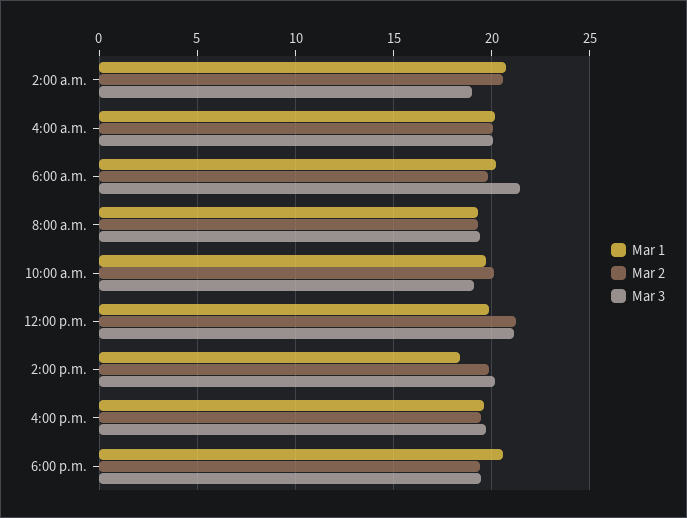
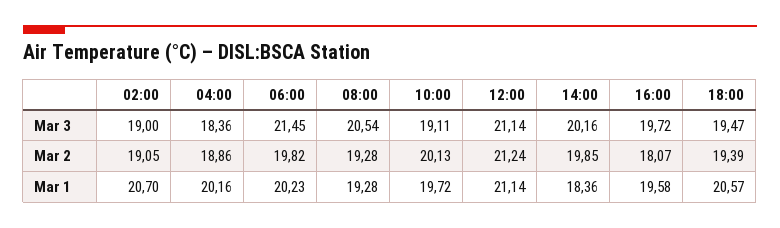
  {
    "Mar 1": {
      "2:00 a.m.": 20.7,
      "4:00 a.m.": 20.16,
      "6:00 a.m.": 20.23,
      "8:00 a.m.": 19.28,
      "10:00 a.m.": 19.72,
-     "12:00 p.m.": 20,
+     "12:00 p.m.": 21.14,
      "2:00 p.m.": 18.36,
      "4:00 p.m.": 19.58,
      "6:00 p.m.": 20.57
    },
    "Mar 2": {
-     "2:00 a.m.": 20.5,
+     "2:00 a.m.": 19.05,
-     "4:00 a.m.": 20,
+     "4:00 a.m.": 18.86,
      "6:00 a.m.": 19.82,
      "8:00 a.m.": 19.28,
      "10:00 a.m.": 20.13,
      "12:00 p.m.": 21.24,
      "2:00 p.m.": 19.85,
-     "4:00 p.m.": 19.5,
+     "4:00 p.m.": 18.07,
      "6:00 p.m.": 19.39
    },
    "Mar 3": {
      "2:00 a.m.": 19,
-     "4:00 a.m.": 20,
+     "4:00 a.m.": 18.36,
      "6:00 a.m.": 21.45,
-     "8:00 a.m.": 19.5,
+     "8:00 a.m.": 20.54,
      "10:00 a.m.": 19.11,
      "12:00 p.m.": 21.14,
      "2:00 p.m.": 20.16,
      "4:00 p.m.": 19.72,
      "6:00 p.m.": 19.47
    }
  }

